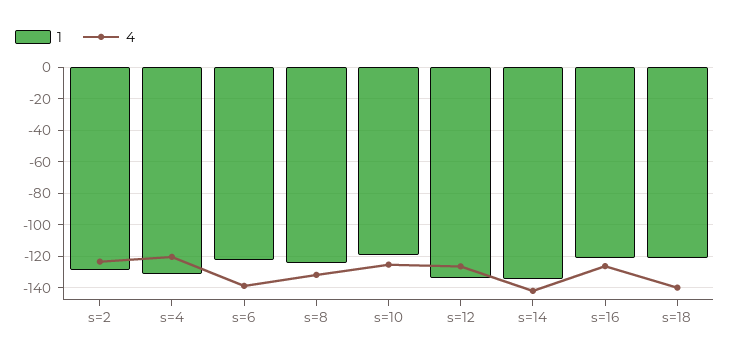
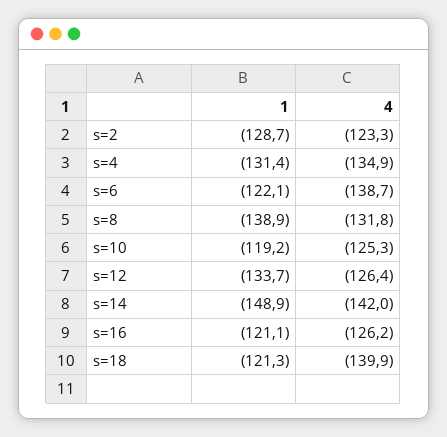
  {
    "1": {
      "s=2": -128.7,
      "s=4": -131.4,
      "s=6": -122.1,
-     "s=8": -125,
+     "s=8": -138.9,
      "s=10": -119.2,
      "s=12": -133.7,
-     "s=14": -135,
+     "s=14": -148.9,
      "s=16": -121.1,
      "s=18": -121.3
    },
    "4": {
      "s=2": -123.3,
-     "s=4": -120,
+     "s=4": -134.9,
      "s=6": -138.7,
      "s=8": -131.8,
      "s=10": -125.3,
      "s=12": -126.4,
      "s=14": -142,
      "s=16": -126.2,
      "s=18": -139.9
    }
  }

